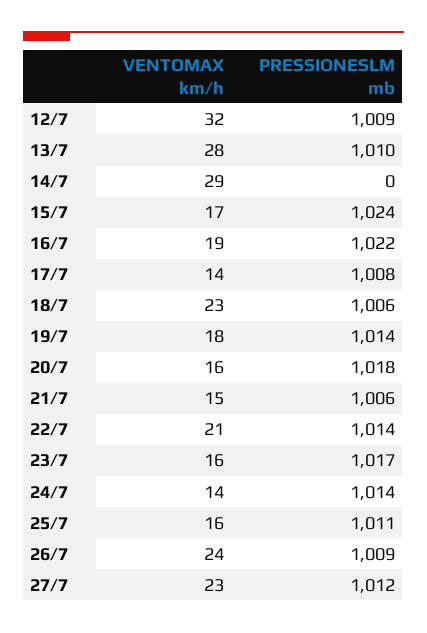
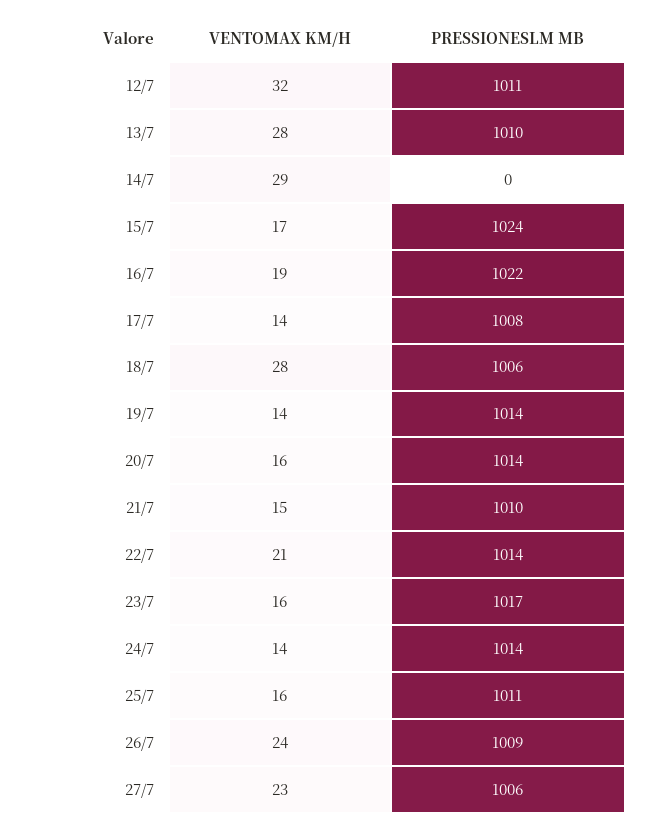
  {
    "VENTOMAX km/h": {
      "12/7": 32,
      "13/7": 28,
      "14/7": 29,
      "15/7": 17,
      "16/7": 19,
      "17/7": 14,
-     "18/7": 23,
+     "18/7": 28,
-     "19/7": 18,
+     "19/7": 14,
      "20/7": 16,
      "21/7": 15,
      "22/7": 21,
      "23/7": 16,
      "24/7": 14,
      "25/7": 16,
      "26/7": 24,
      "27/7": 23
    },
    "PRESSIONESLM mb": {
-     "12/7": 1009,
+     "12/7": 1011,
      "13/7": 1010,
      "14/7": 0,
      "15/7": 1024,
      "16/7": 1022,
      "17/7": 1008,
      "18/7": 1006,
      "19/7": 1014,
-     "20/7": 1018,
+     "20/7": 1014,
-     "21/7": 1006,
+     "21/7": 1010,
      "22/7": 1014,
      "23/7": 1017,
      "24/7": 1014,
      "25/7": 1011,
      "26/7": 1009,
-     "27/7": 1012
+     "27/7": 1006
    }
  }

